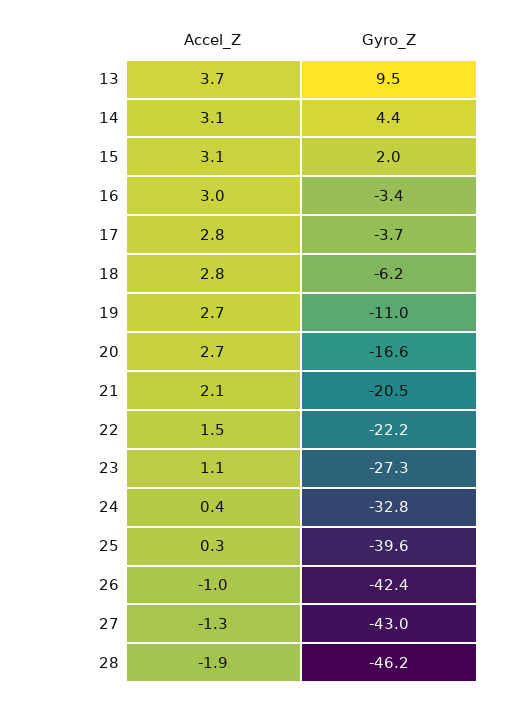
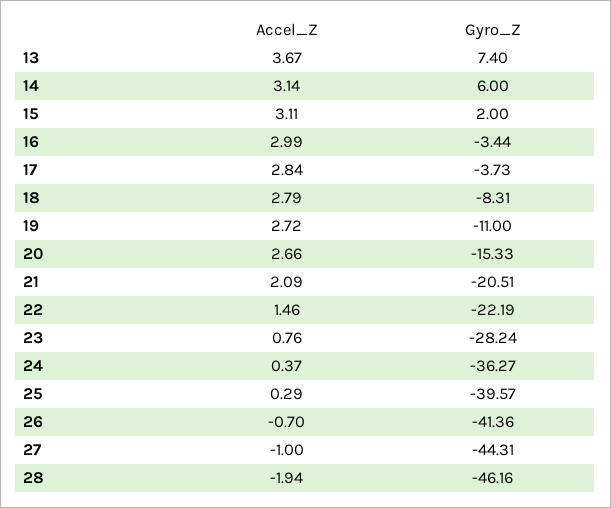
  {
    "Accel_Z": {
      "13": 3.67,
      "14": 3.14,
      "15": 3.11,
      "16": 2.99,
      "17": 2.84,
      "18": 2.79,
      "19": 2.72,
      "20": 2.66,
      "21": 2.09,
      "22": 1.46,
-     "23": 1.1,
+     "23": 0.76,
      "24": 0.37,
      "25": 0.29,
-     "26": -1,
+     "26": -0.7,
-     "27": -1.3,
+     "27": -1,
      "28": -1.94
    },
    "Gyro_Z": {
-     "13": 9.5,
+     "13": 7.4,
-     "14": 4.4,
+     "14": 6,
      "15": 2,
      "16": -3.44,
      "17": -3.73,
-     "18": -6.2,
+     "18": -8.31,
      "19": -11,
-     "20": -16.6,
+     "20": -15.33,
      "21": -20.51,
      "22": -22.19,
-     "23": -27.3,
+     "23": -28.24,
-     "24": -32.8,
+     "24": -36.27,
      "25": -39.57,
-     "26": -42.4,
+     "26": -41.36,
-     "27": -43,
+     "27": -44.31,
      "28": -46.16
    }
  }

